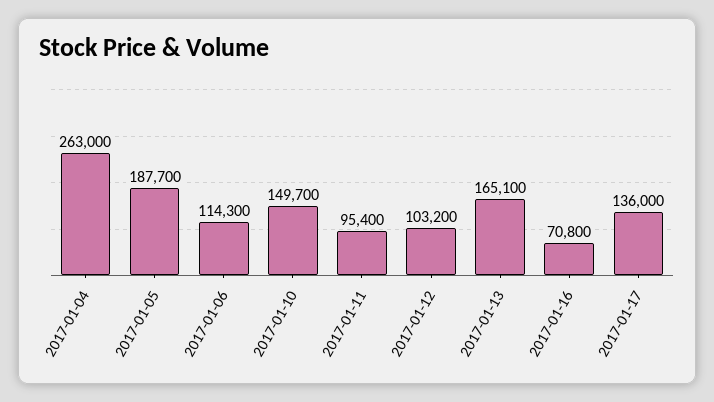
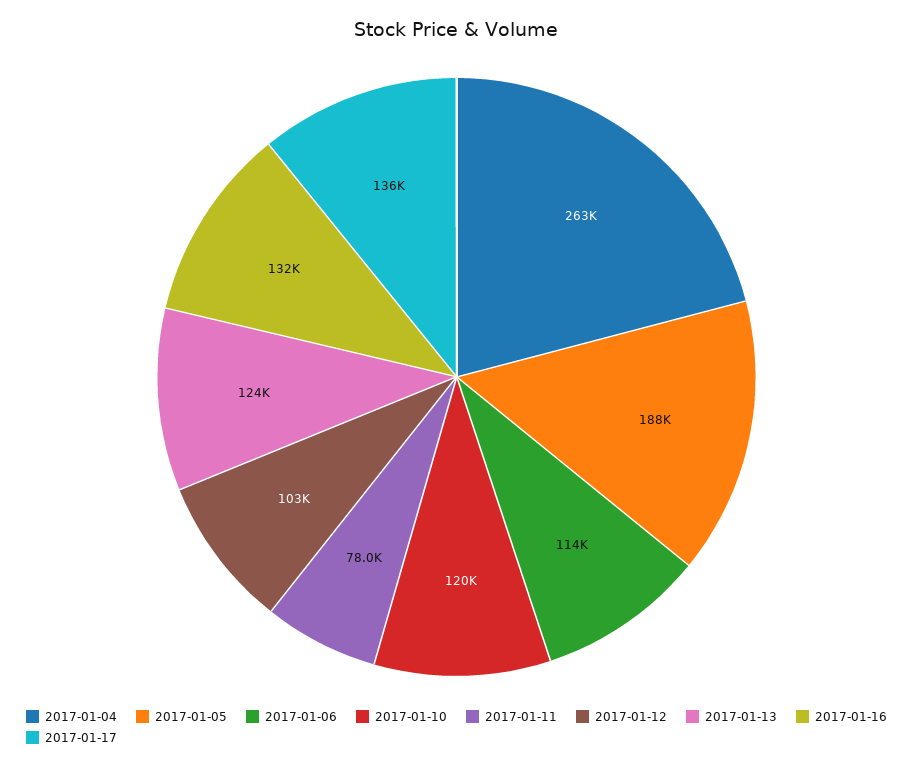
  {
    "2017-01-04": 263000,
    "2017-01-05": 187700,
    "2017-01-06": 114300,
-   "2017-01-10": 149700,
+   "2017-01-10": 120000,
-   "2017-01-11": 95400,
+   "2017-01-11": 78000,
    "2017-01-12": 103200,
-   "2017-01-13": 165100,
+   "2017-01-13": 124000,
-   "2017-01-16": 70800,
+   "2017-01-16": 132000,
    "2017-01-17": 136000
  }

